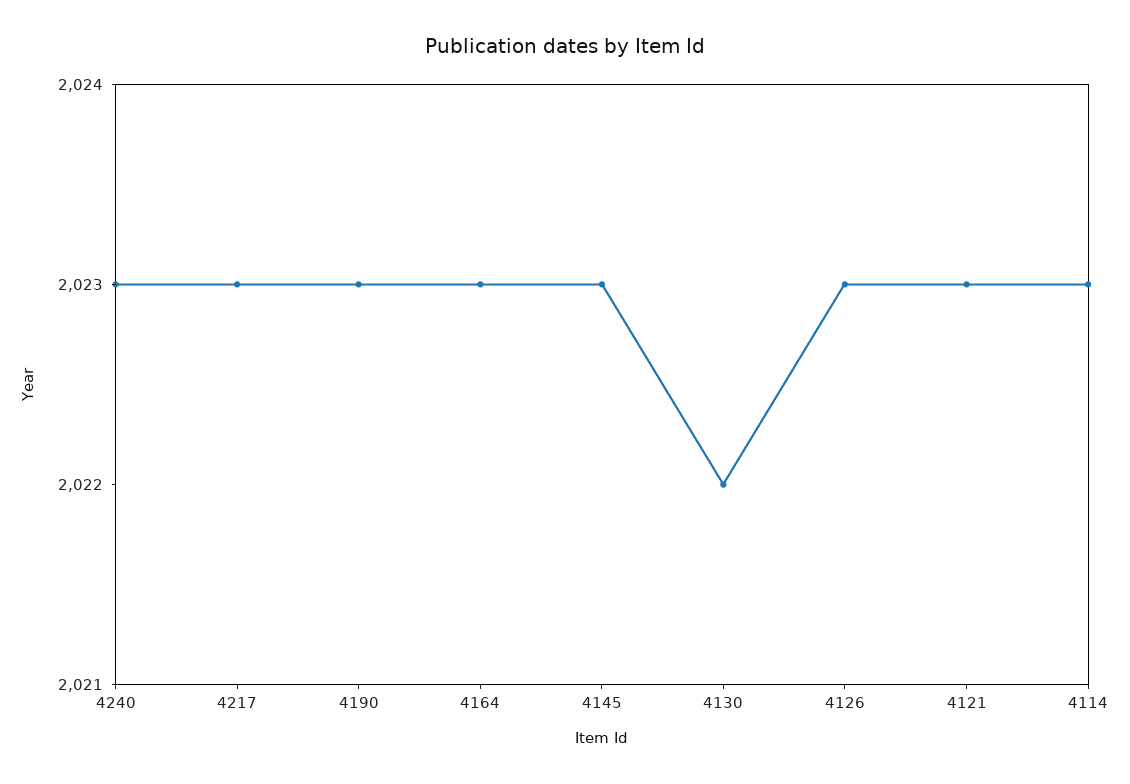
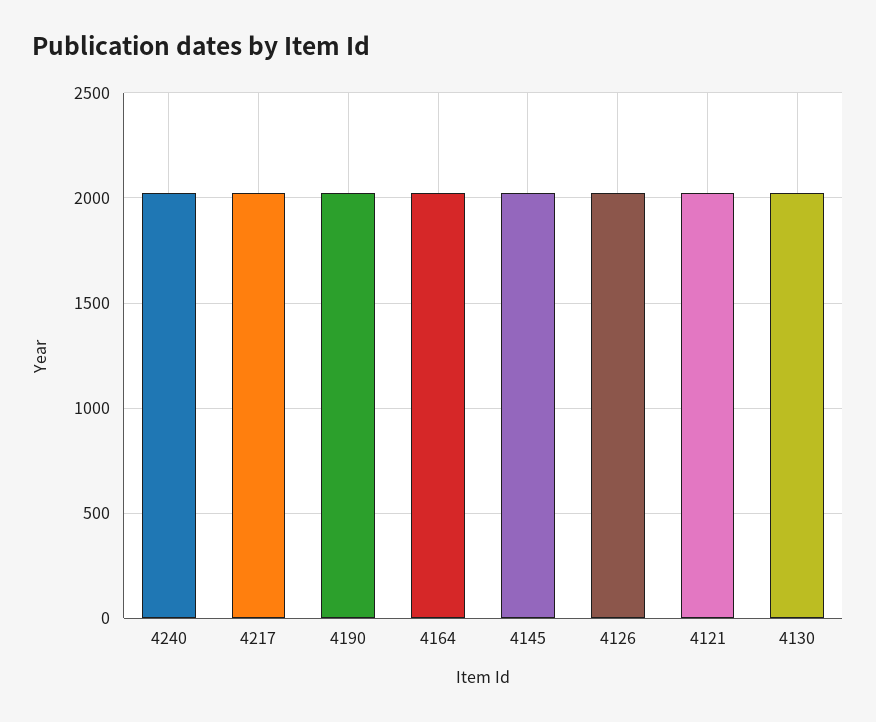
  {
    "4240": 2023,
    "4217": 2023,
    "4190": 2023,
    "4164": 2023,
    "4145": 2023,
    "4130": 2022,
    "4126": 2023,
-   "4121": 2023,
+   "4121": 2023
-   "4114": 2023
  }

